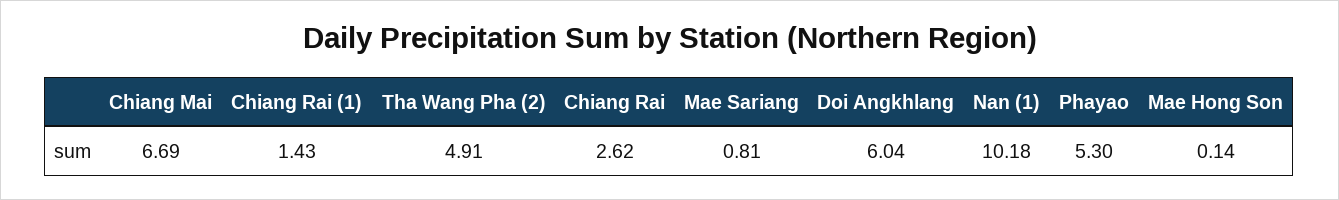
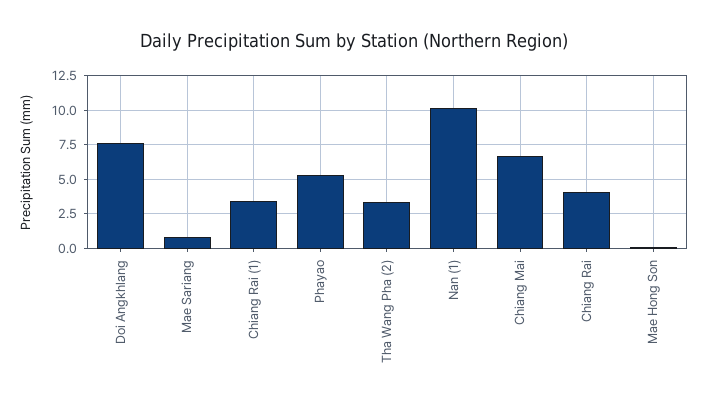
  {
    "Chiang Mai": 6.69,
-   "Chiang Rai (1)": 1.43,
+   "Chiang Rai (1)": 3.5,
-   "Tha Wang Pha (2)": 4.91,
+   "Tha Wang Pha (2)": 3.5,
-   "Chiang Rai": 2.62,
+   "Chiang Rai": 4,
    "Mae Sariang": 0.81,
-   "Doi Angkhlang": 6.04,
+   "Doi Angkhlang": 7.5,
    "Nan (1)": 10.18,
    "Phayao": 5.3,
    "Mae Hong Son": 0.14
  }

